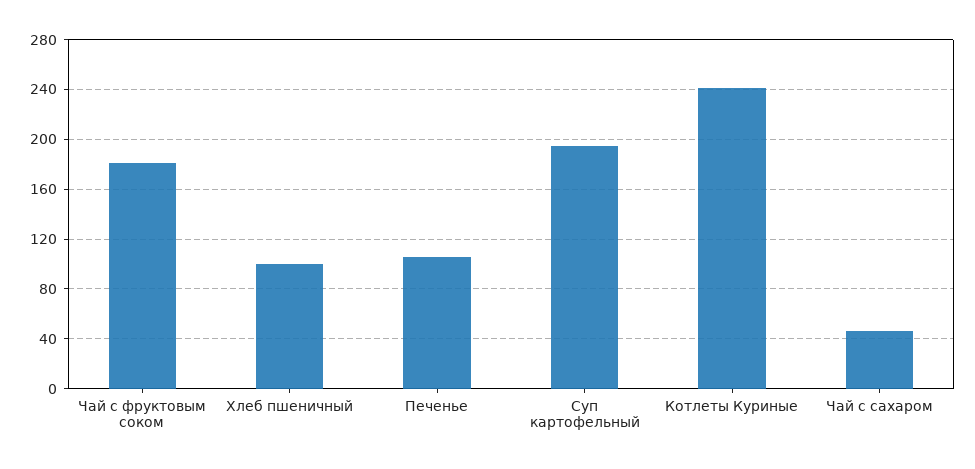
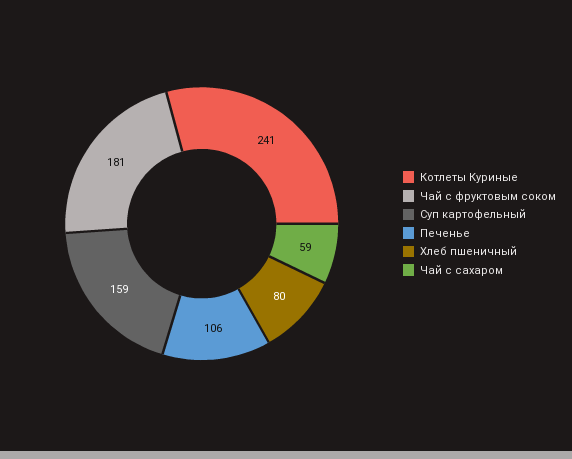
  {
    "Чай с фруктовым соком": 181,
-   "Хлеб пшеничный": 100,
+   "Хлеб пшеничный": 80,
    "Печенье": 106,
-   "Суп картофельный": 195,
+   "Суп картофельный": 159,
    "Котлеты Куриные": 241,
-   "Чай с сахаром": 45
+   "Чай с сахаром": 59
  }

